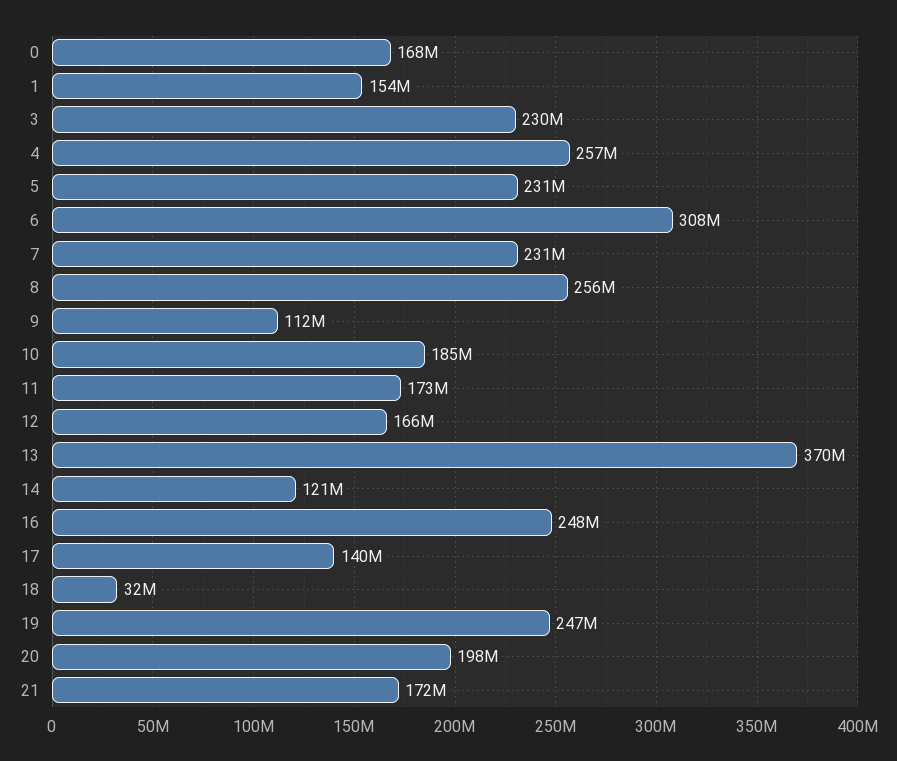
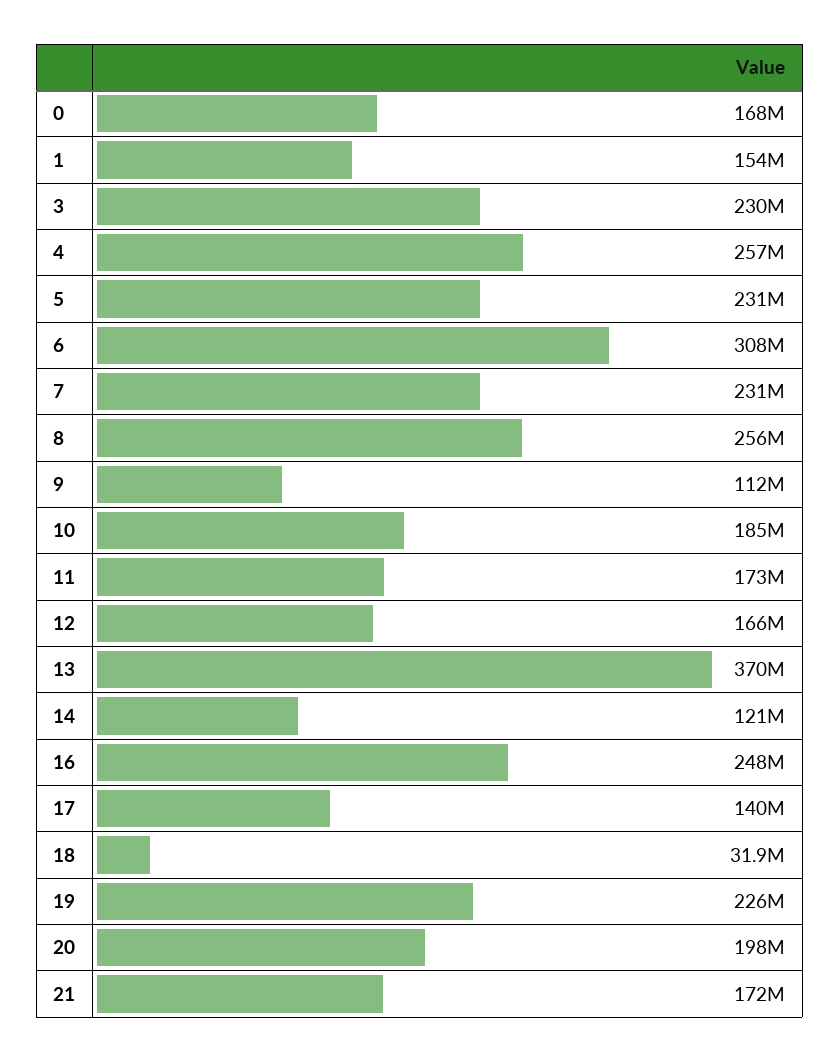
  {
    "0": 168000000,
    "1": 154000000,
    "3": 230000000,
    "4": 257000000,
    "5": 231000000,
    "6": 308000000,
    "7": 231000000,
    "8": 256000000,
    "9": 112000000,
    "10": 185000000,
    "11": 173000000,
    "12": 166000000,
    "13": 370000000,
    "14": 121000000,
    "16": 248000000,
    "17": 140000000,
    "18": 31900000,
-   "19": 247000000,
+   "19": 226000000,
    "20": 198000000,
    "21": 172000000
  }

